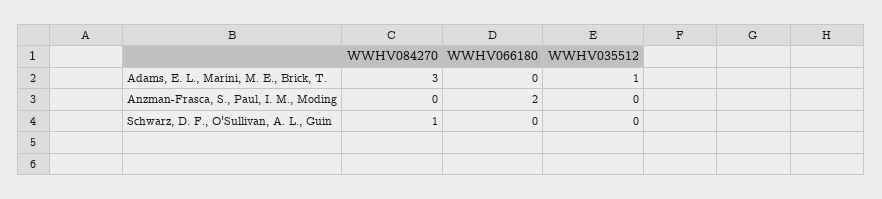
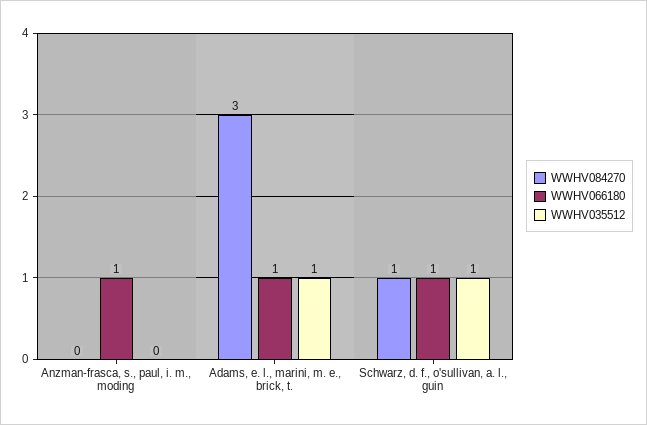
  {
    "WWHV084270": {
      "Adams, E. L., Marini, M. E., Brick, T.": 3,
      "Anzman-Frasca, S., Paul, I. M., Moding": 0,
      "Schwarz, D. F., O'Sullivan, A. L., Guin": 1
    },
    "WWHV066180": {
-     "Adams, E. L., Marini, M. E., Brick, T.": 0,
+     "Adams, E. L., Marini, M. E., Brick, T.": 1,
-     "Anzman-Frasca, S., Paul, I. M., Moding": 2,
+     "Anzman-Frasca, S., Paul, I. M., Moding": 1,
-     "Schwarz, D. F., O'Sullivan, A. L., Guin": 0
+     "Schwarz, D. F., O'Sullivan, A. L., Guin": 1
    },
    "WWHV035512": {
      "Adams, E. L., Marini, M. E., Brick, T.": 1,
      "Anzman-Frasca, S., Paul, I. M., Moding": 0,
-     "Schwarz, D. F., O'Sullivan, A. L., Guin": 0
+     "Schwarz, D. F., O'Sullivan, A. L., Guin": 1
    }
  }

